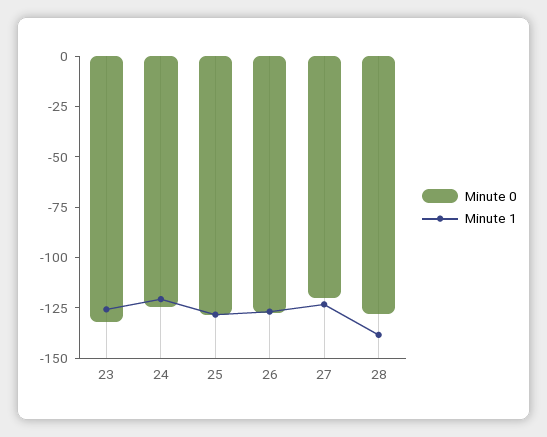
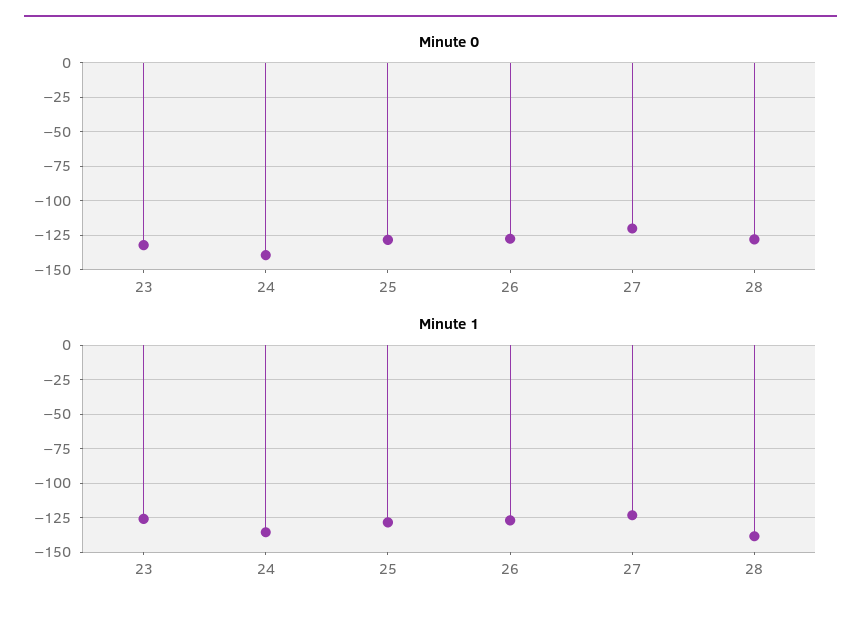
  {
    "Minute 0": {
      "23": -130,
-     "24": -125,
+     "24": -140,
      "25": -130,
      "26": -130,
      "27": -120,
      "28": -130
    },
    "Minute 1": {
      "23": -125,
-     "24": -120,
+     "24": -135,
      "25": -130,
      "26": -125,
      "27": -125,
      "28": -140
    }
  }

